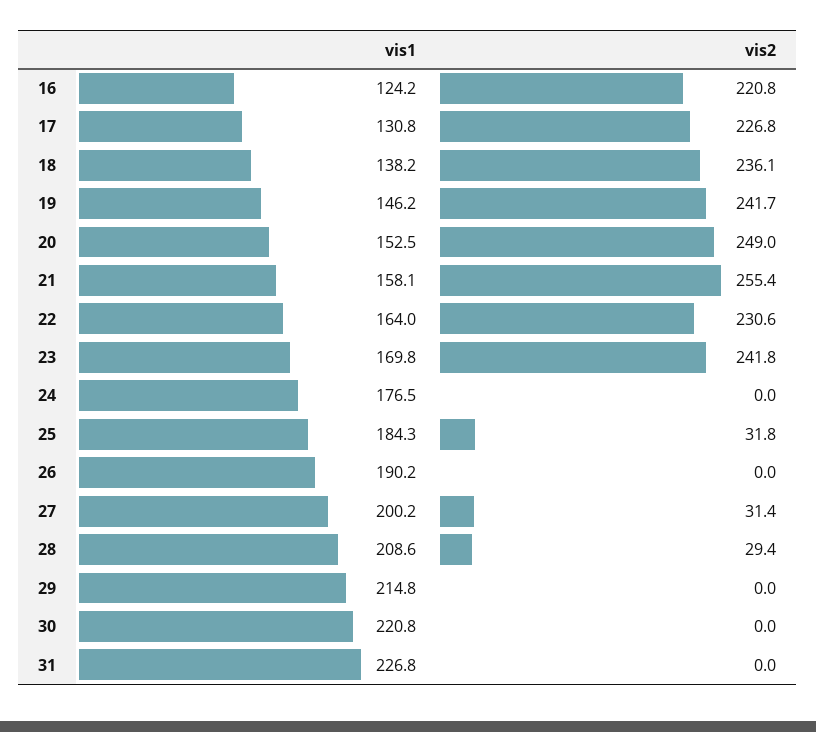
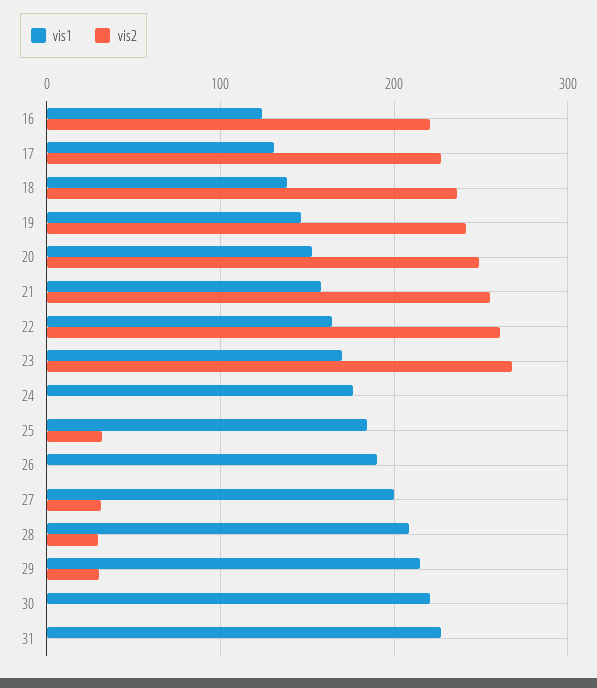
  {
    "vis1": {
      "16": 124.2,
      "17": 130.8,
      "18": 138.2,
      "19": 146.2,
      "20": 152.5,
      "21": 158.1,
      "22": 164,
      "23": 169.8,
      "24": 176.5,
      "25": 184.3,
      "26": 190.2,
      "27": 200.2,
      "28": 208.6,
      "29": 214.8,
      "30": 220.8,
      "31": 226.8
    },
    "vis2": {
      "16": 220.8,
      "17": 226.8,
      "18": 236.1,
      "19": 241.7,
      "20": 249,
      "21": 255.4,
-     "22": 230.6,
+     "22": 260,
-     "23": 241.8,
+     "23": 270,
      "24": 0,
      "25": 31.8,
      "26": 0,
      "27": 31.4,
      "28": 29.4,
-     "29": 0,
+     "29": 30,
      "30": 0,
      "31": 0
    }
  }

